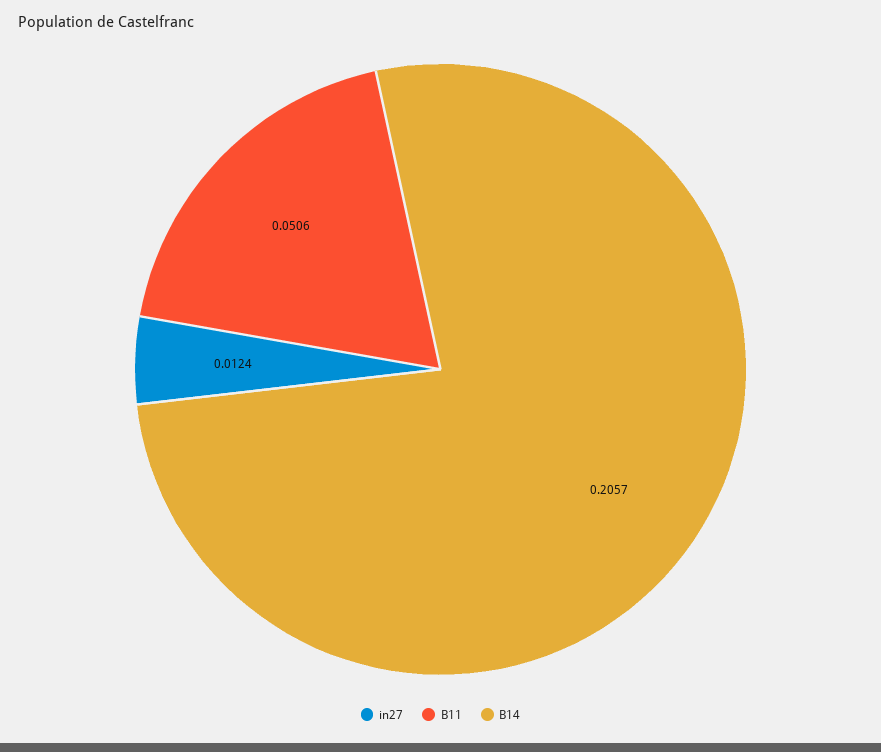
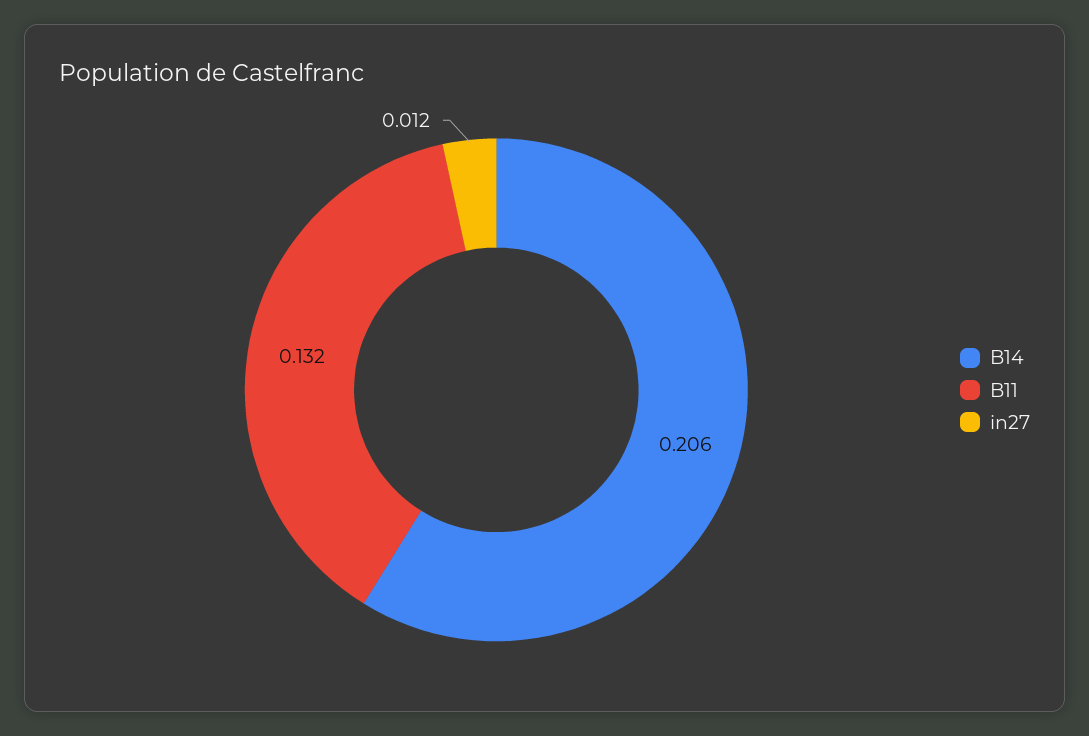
  {
    "in27": 0.0124,
-   "B11": 0.0506,
+   "B11": 0.132,
    "B14": 0.2057
  }

